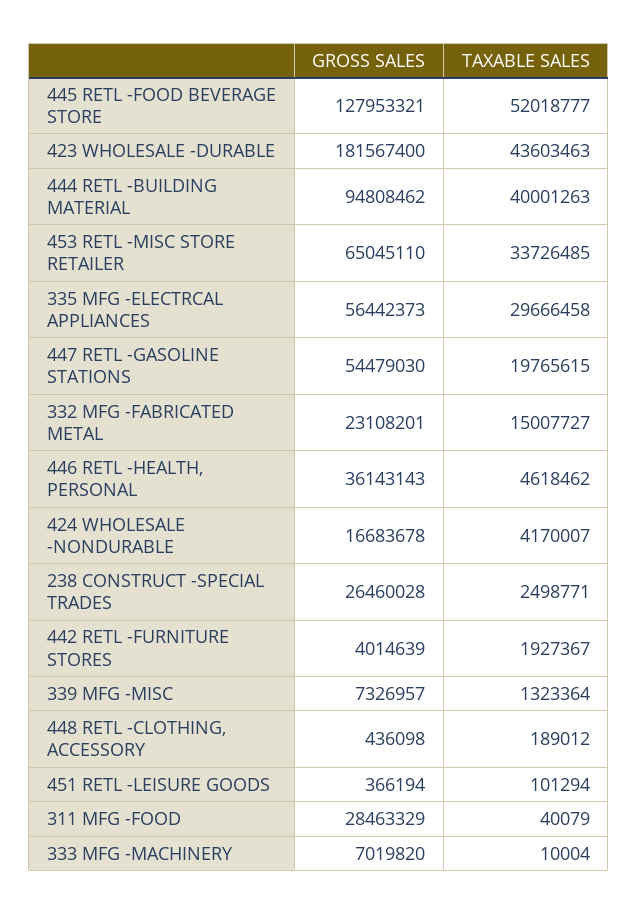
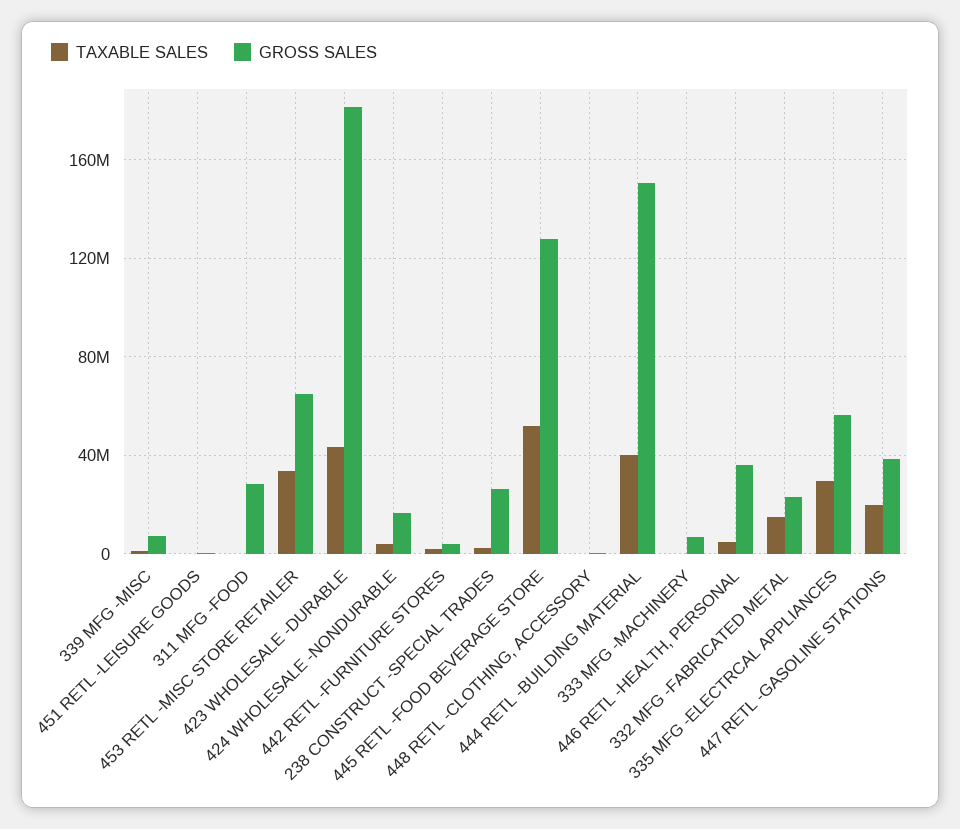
  {
    "GROSS SALES": {
      "445 RETL -FOOD BEVERAGE STORE": 127953321,
      "423 WHOLESALE -DURABLE": 181567400,
-     "444 RETL -BUILDING MATERIAL": 94808462,
+     "444 RETL -BUILDING MATERIAL": 150000000,
      "453 RETL -MISC STORE RETAILER": 65045110,
      "335 MFG -ELECTRCAL APPLIANCES": 56442373,
-     "447 RETL -GASOLINE STATIONS": 54479030,
+     "447 RETL -GASOLINE STATIONS": 40000000,
      "332 MFG -FABRICATED METAL": 23108201,
      "446 RETL -HEALTH, PERSONAL": 36143143,
      "424 WHOLESALE -NONDURABLE": 16683678,
      "238 CONSTRUCT -SPECIAL TRADES": 26460028,
      "442 RETL -FURNITURE STORES": 4014639,
      "339 MFG -MISC": 7326957,
      "448 RETL -CLOTHING, ACCESSORY": 436098,
      "451 RETL -LEISURE GOODS": 366194,
      "311 MFG -FOOD": 28463329,
      "333 MFG -MACHINERY": 7019820
    },
    "TAXABLE SALES": {
      "445 RETL -FOOD BEVERAGE STORE": 52018777,
      "423 WHOLESALE -DURABLE": 43603463,
      "444 RETL -BUILDING MATERIAL": 40001263,
      "453 RETL -MISC STORE RETAILER": 33726485,
      "335 MFG -ELECTRCAL APPLIANCES": 29666458,
      "447 RETL -GASOLINE STATIONS": 19765615,
      "332 MFG -FABRICATED METAL": 15007727,
      "446 RETL -HEALTH, PERSONAL": 4618462,
      "424 WHOLESALE -NONDURABLE": 4170007,
      "238 CONSTRUCT -SPECIAL TRADES": 2498771,
      "442 RETL -FURNITURE STORES": 1927367,
      "339 MFG -MISC": 1323364,
      "448 RETL -CLOTHING, ACCESSORY": 189012,
      "451 RETL -LEISURE GOODS": 101294,
      "311 MFG -FOOD": 40079,
      "333 MFG -MACHINERY": 10004
    }
  }

